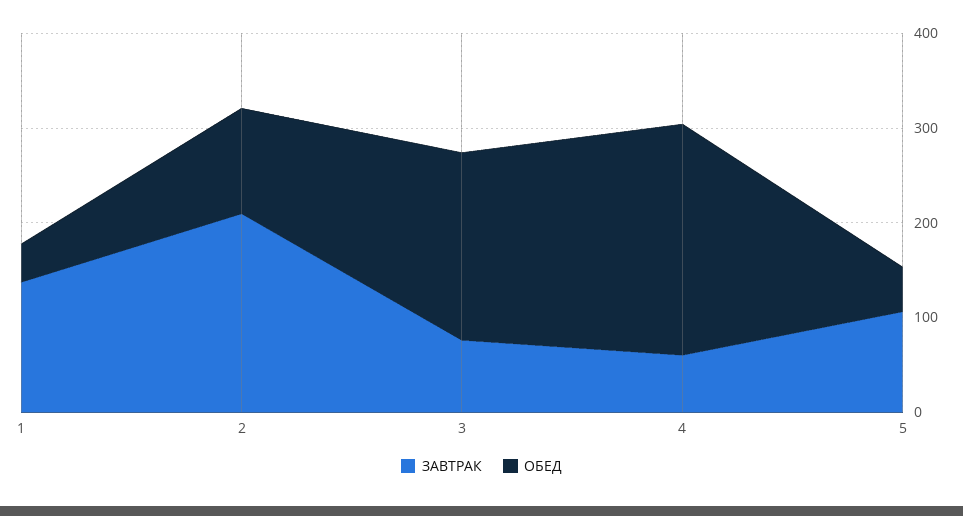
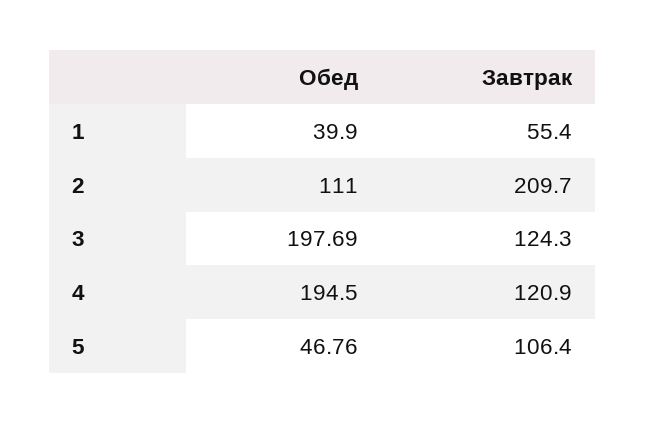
  {
    "ЗАВТРАК": {
-     "1": 140,
+     "1": 55.4,
      "2": 209.7,
-     "3": 80,
+     "3": 124.3,
-     "4": 60,
+     "4": 120.9,
      "5": 106.4
    },
    "ОБЕД": {
      "1": 39.9,
      "2": 111,
      "3": 197.69,
-     "4": 240,
+     "4": 194.5,
      "5": 46.76
    }
  }

